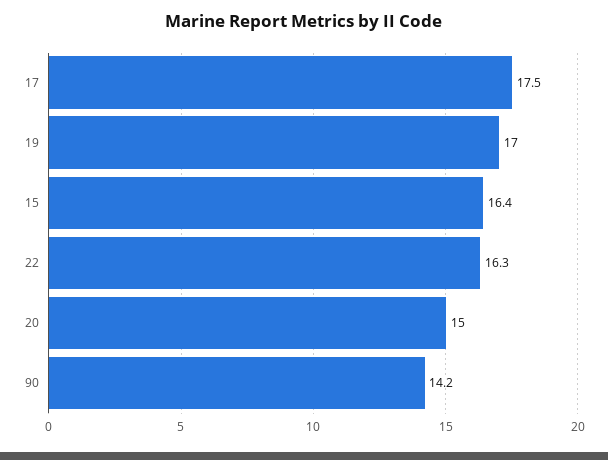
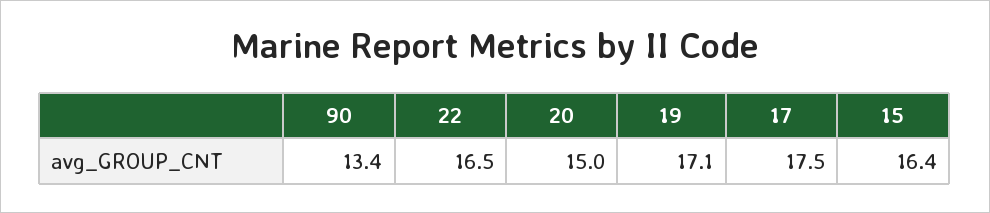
  {
    "17": 17.5,
-   "19": 17,
+   "19": 17.1,
    "15": 16.4,
-   "22": 16.3,
+   "22": 16.5,
    "20": 15,
-   "90": 14.2
+   "90": 13.4
  }

